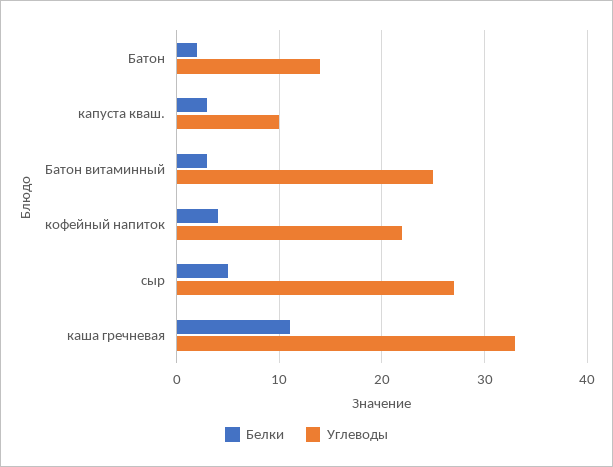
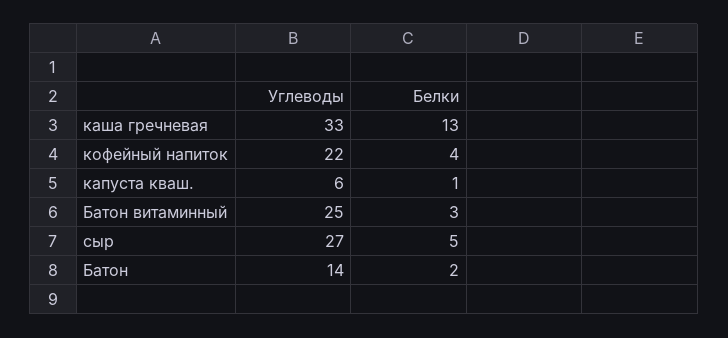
  {
    "Белки": {
      "Батон": 2,
-     "капуста кваш.": 3,
+     "капуста кваш.": 1,
      "Батон витаминный": 3,
      "кофейный напиток": 4,
      "сыр": 5,
-     "каша гречневая": 11
+     "каша гречневая": 13
    },
    "Углеводы": {
      "Батон": 14,
-     "капуста кваш.": 10,
+     "капуста кваш.": 6,
      "Батон витаминный": 25,
      "кофейный напиток": 22,
      "сыр": 27,
      "каша гречневая": 33
    }
  }

